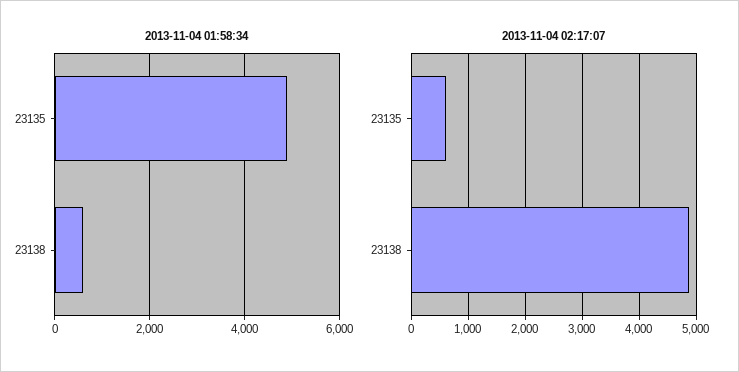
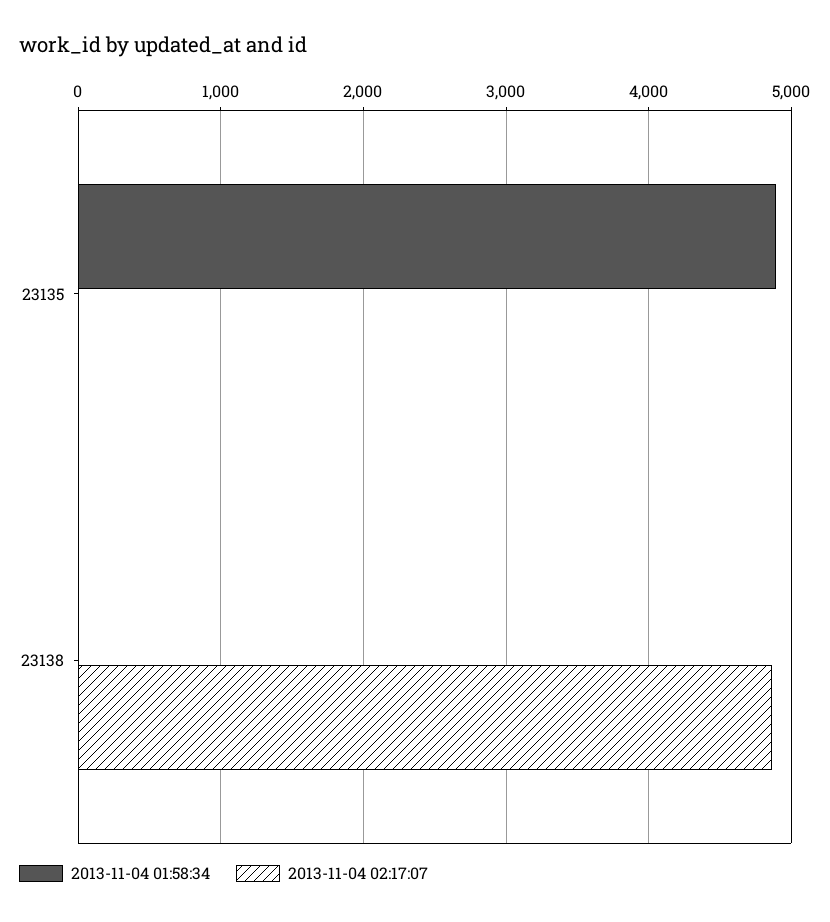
  {
    "2013-11-04 01:58:34": {
      "23135": 4900,
-     "23138": 600
+     "23138": 0
    },
    "2013-11-04 02:17:07": {
-     "23135": 600,
+     "23135": 0,
      "23138": 4900
    }
  }

